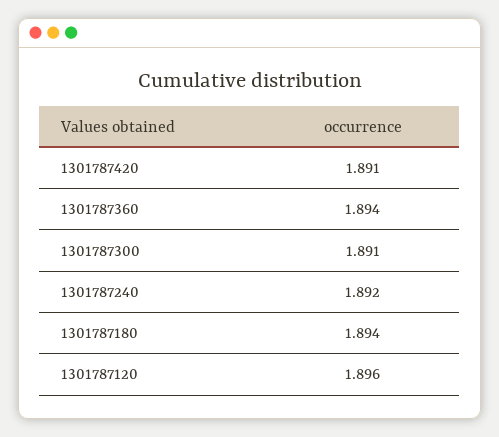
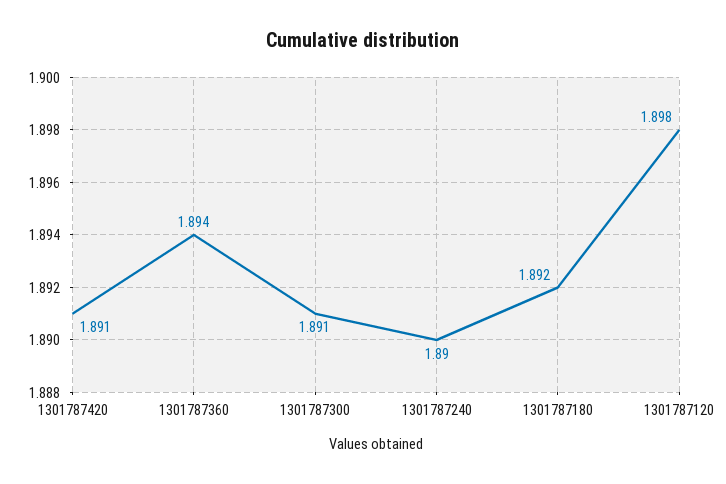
  {
    "1301787420": 1.891,
    "1301787360": 1.894,
    "1301787300": 1.891,
-   "1301787240": 1.892,
+   "1301787240": 1.89,
-   "1301787180": 1.894,
+   "1301787180": 1.892,
-   "1301787120": 1.896
+   "1301787120": 1.898
  }

